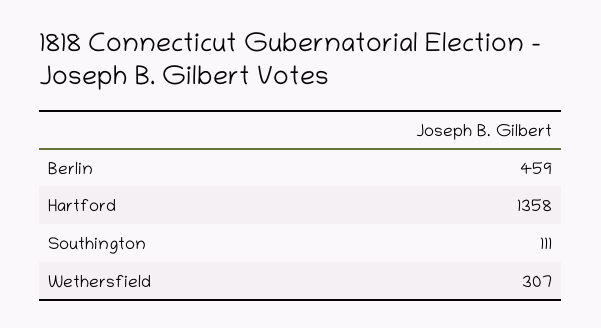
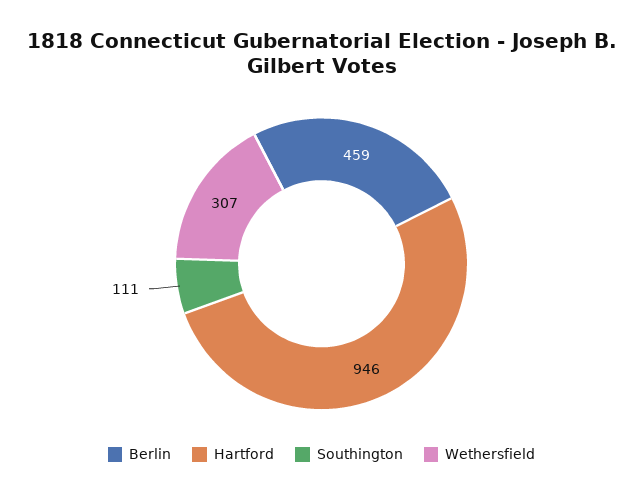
  {
    "Berlin": 459,
-   "Hartford": 1358,
+   "Hartford": 946,
    "Southington": 111,
    "Wethersfield": 307
  }

